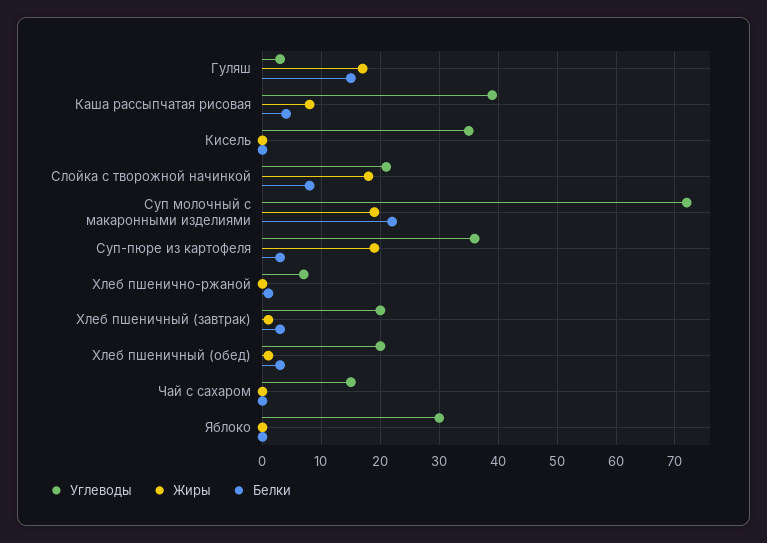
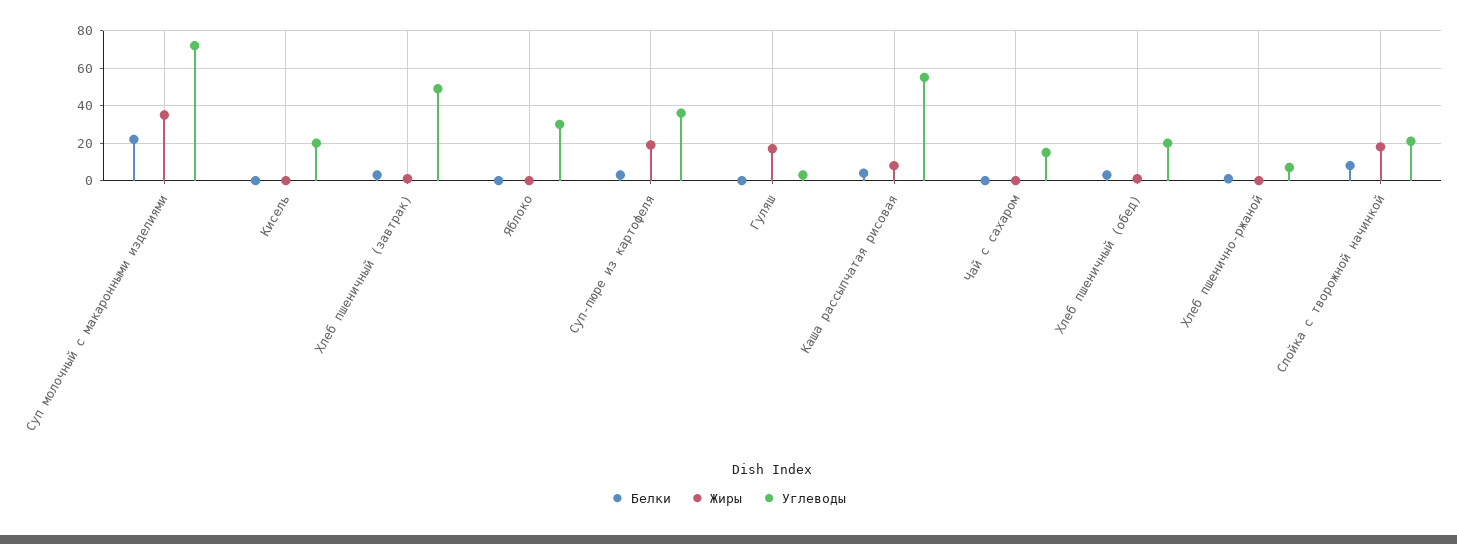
  {
    "Углеводы": {
      "Гуляш": 5,
-     "Каша рассыпчатая рисовая": 40,
+     "Каша рассыпчатая рисовая": 55,
-     "Кисель": 35,
+     "Кисель": 20,
      "Слойка с творожной начинкой": 20,
      "Суп молочный с макаронными изделиями": 70,
      "Суп-пюре из картофеля": 35,
      "Хлеб пшенично-ржаной": 5,
-     "Хлеб пшеничный (завтрак)": 20,
+     "Хлеб пшеничный (завтрак)": 50,
      "Хлеб пшеничный (обед)": 20,
      "Чай с сахаром": 15,
      "Яблоко": 30
    },
    "Жиры": {
      "Гуляш": 15,
      "Каша рассыпчатая рисовая": 10,
      "Кисель": 0,
      "Слойка с творожной начинкой": 20,
-     "Суп молочный с макаронными изделиями": 20,
+     "Суп молочный с макаронными изделиями": 35,
      "Суп-пюре из картофеля": 20,
      "Хлеб пшенично-ржаной": 0,
      "Хлеб пшеничный (завтрак)": 0,
      "Хлеб пшеничный (обед)": 0,
      "Чай с сахаром": 0,
      "Яблоко": 0
    },
    "Белки": {
-     "Гуляш": 15,
+     "Гуляш": 0,
      "Каша рассыпчатая рисовая": 5,
      "Кисель": 0,
      "Слойка с творожной начинкой": 10,
      "Суп молочный с макаронными изделиями": 20,
      "Суп-пюре из картофеля": 5,
      "Хлеб пшенично-ржаной": 0,
      "Хлеб пшеничный (завтрак)": 5,
      "Хлеб пшеничный (обед)": 5,
      "Чай с сахаром": 0,
      "Яблоко": 0
    }
  }

